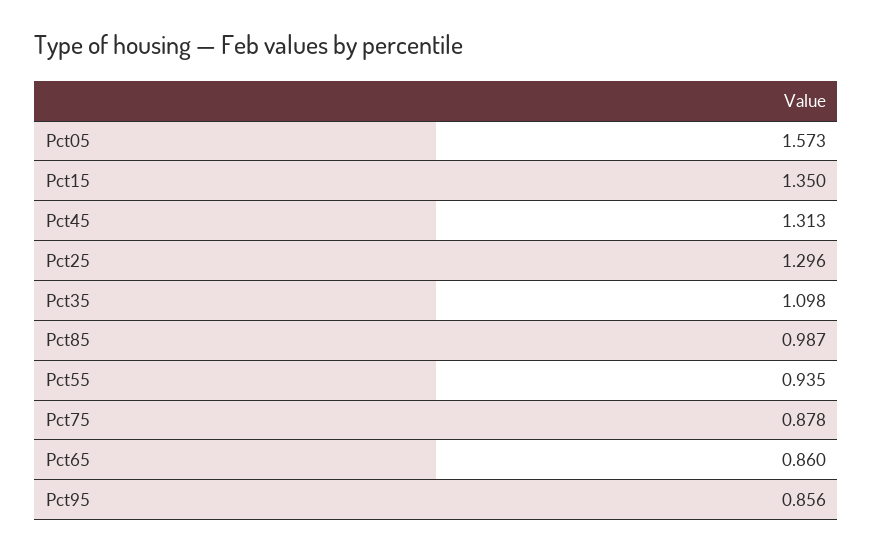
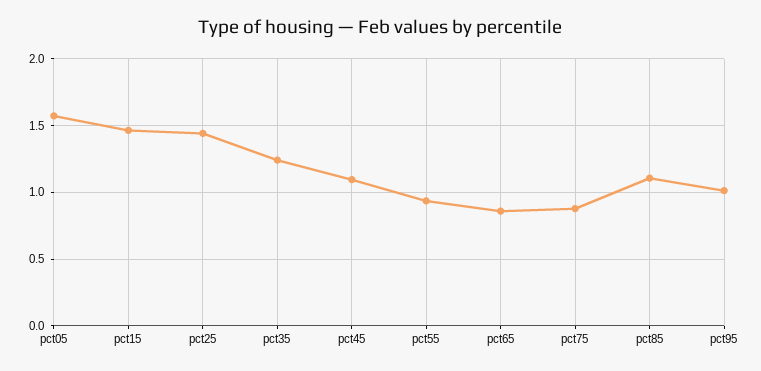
  {
    "Pct05": 1.573,
-   "Pct15": 1.35,
+   "Pct15": 1.45,
-   "Pct45": 1.313,
+   "Pct45": 1.1,
-   "Pct25": 1.296,
+   "Pct25": 1.45,
-   "Pct35": 1.098,
+   "Pct35": 1.25,
-   "Pct85": 0.987,
+   "Pct85": 1.1,
    "Pct55": 0.935,
    "Pct75": 0.878,
    "Pct65": 0.86,
-   "Pct95": 0.856
+   "Pct95": 1
  }

